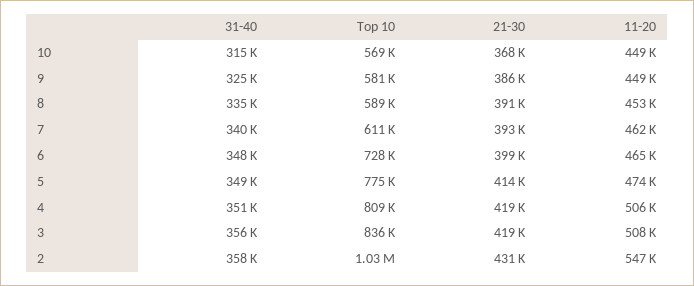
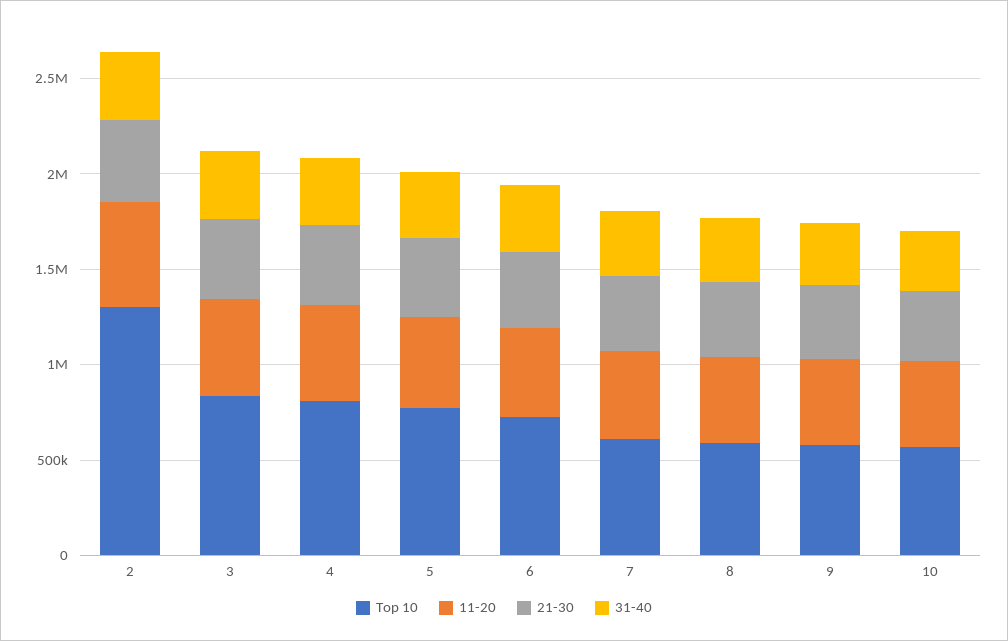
  {
    "31-40": {
      "10": 315000,
      "9": 325000,
      "8": 335000,
      "7": 340000,
      "6": 348000,
      "5": 349000,
      "4": 351000,
      "3": 356000,
      "2": 358000
    },
    "Top 10": {
      "10": 569000,
      "9": 581000,
      "8": 589000,
      "7": 611000,
      "6": 728000,
      "5": 775000,
      "4": 809000,
      "3": 836000,
-     "2": 1030000
+     "2": 1300000
    },
    "21-30": {
      "10": 368000,
      "9": 386000,
      "8": 391000,
      "7": 393000,
      "6": 399000,
      "5": 414000,
      "4": 419000,
      "3": 419000,
      "2": 431000
    },
    "11-20": {
      "10": 449000,
      "9": 449000,
      "8": 453000,
      "7": 462000,
      "6": 465000,
      "5": 474000,
      "4": 506000,
      "3": 508000,
      "2": 547000
    }
  }

